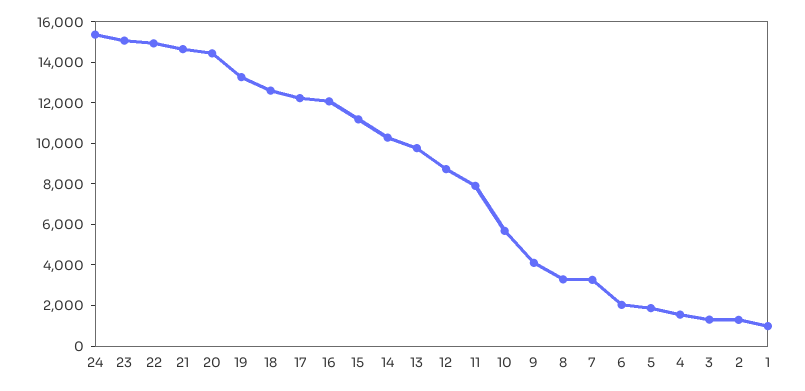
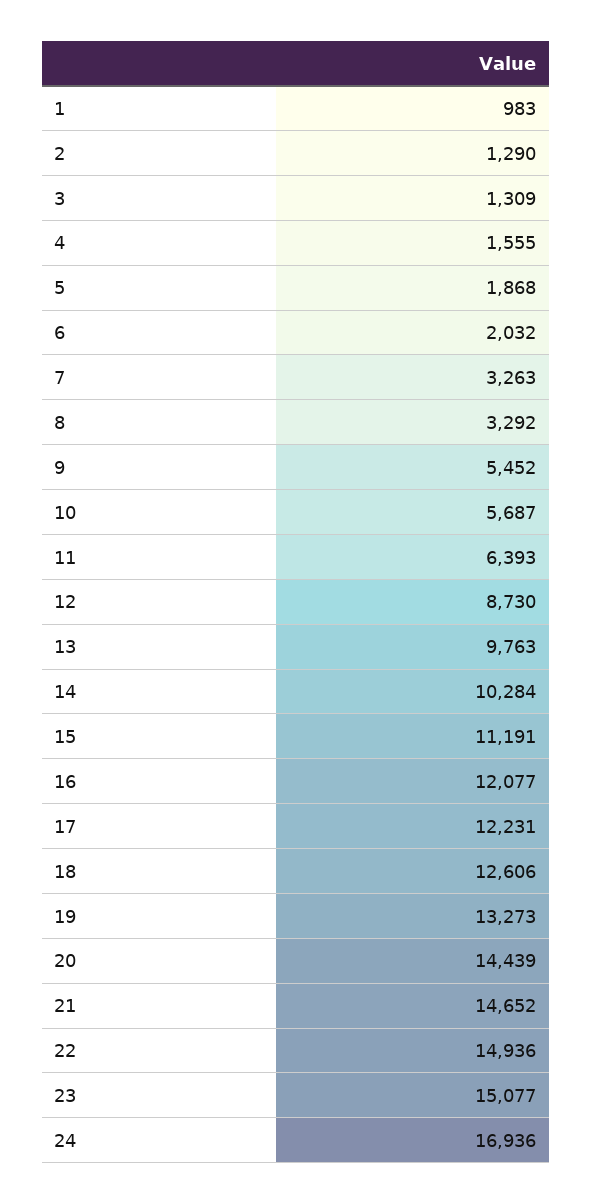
  {
-   "24": 15500,
+   "24": 16936,
    "23": 15077,
    "22": 14936,
    "21": 14652,
    "20": 14439,
    "19": 13273,
    "18": 12606,
    "17": 12231,
    "16": 12077,
    "15": 11191,
    "14": 10284,
    "13": 9763,
    "12": 8730,
-   "11": 8000,
+   "11": 6393,
    "10": 5687,
-   "9": 4000,
+   "9": 5452,
    "8": 3292,
    "7": 3263,
    "6": 2032,
    "5": 1868,
    "4": 1555,
    "3": 1309,
    "2": 1290,
    "1": 983
  }

